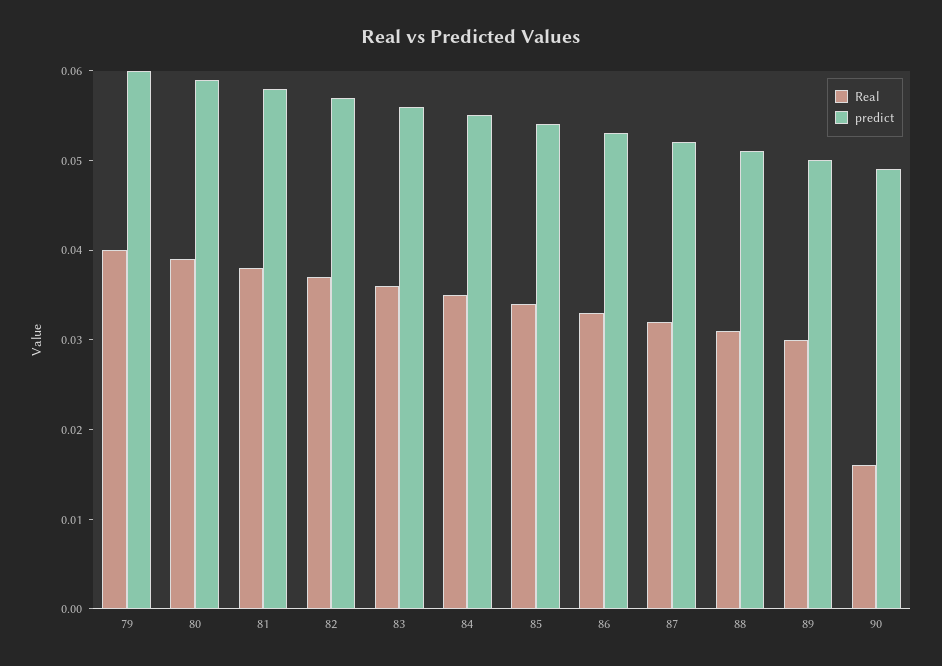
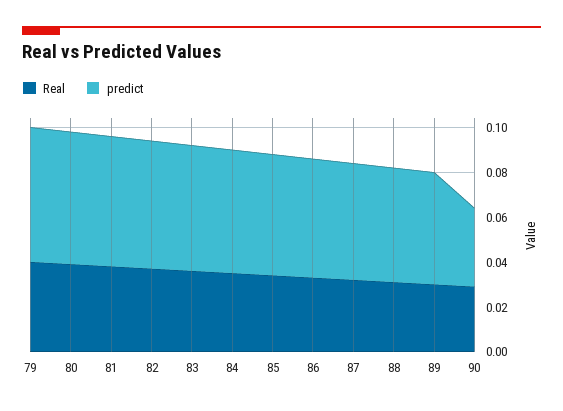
  {
    "Real": {
      "79": 0.04,
      "80": 0.039,
      "81": 0.038,
      "82": 0.037,
      "83": 0.036,
      "84": 0.035,
      "85": 0.034,
      "86": 0.033,
      "87": 0.032,
      "88": 0.031,
      "89": 0.03,
-     "90": 0.016
+     "90": 0.03
    },
    "predict": {
      "79": 0.06,
      "80": 0.059,
      "81": 0.058,
      "82": 0.057,
      "83": 0.056,
      "84": 0.055,
      "85": 0.054,
      "86": 0.053,
      "87": 0.052,
      "88": 0.051,
      "89": 0.05,
-     "90": 0.049
+     "90": 0.035
    }
  }

